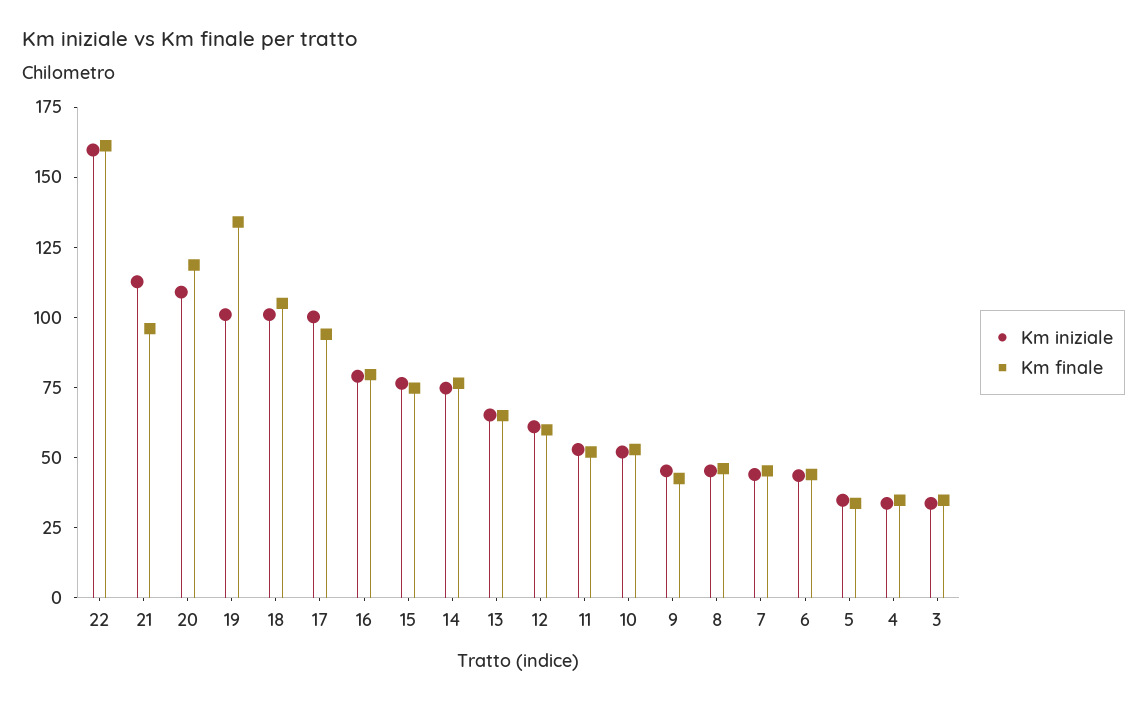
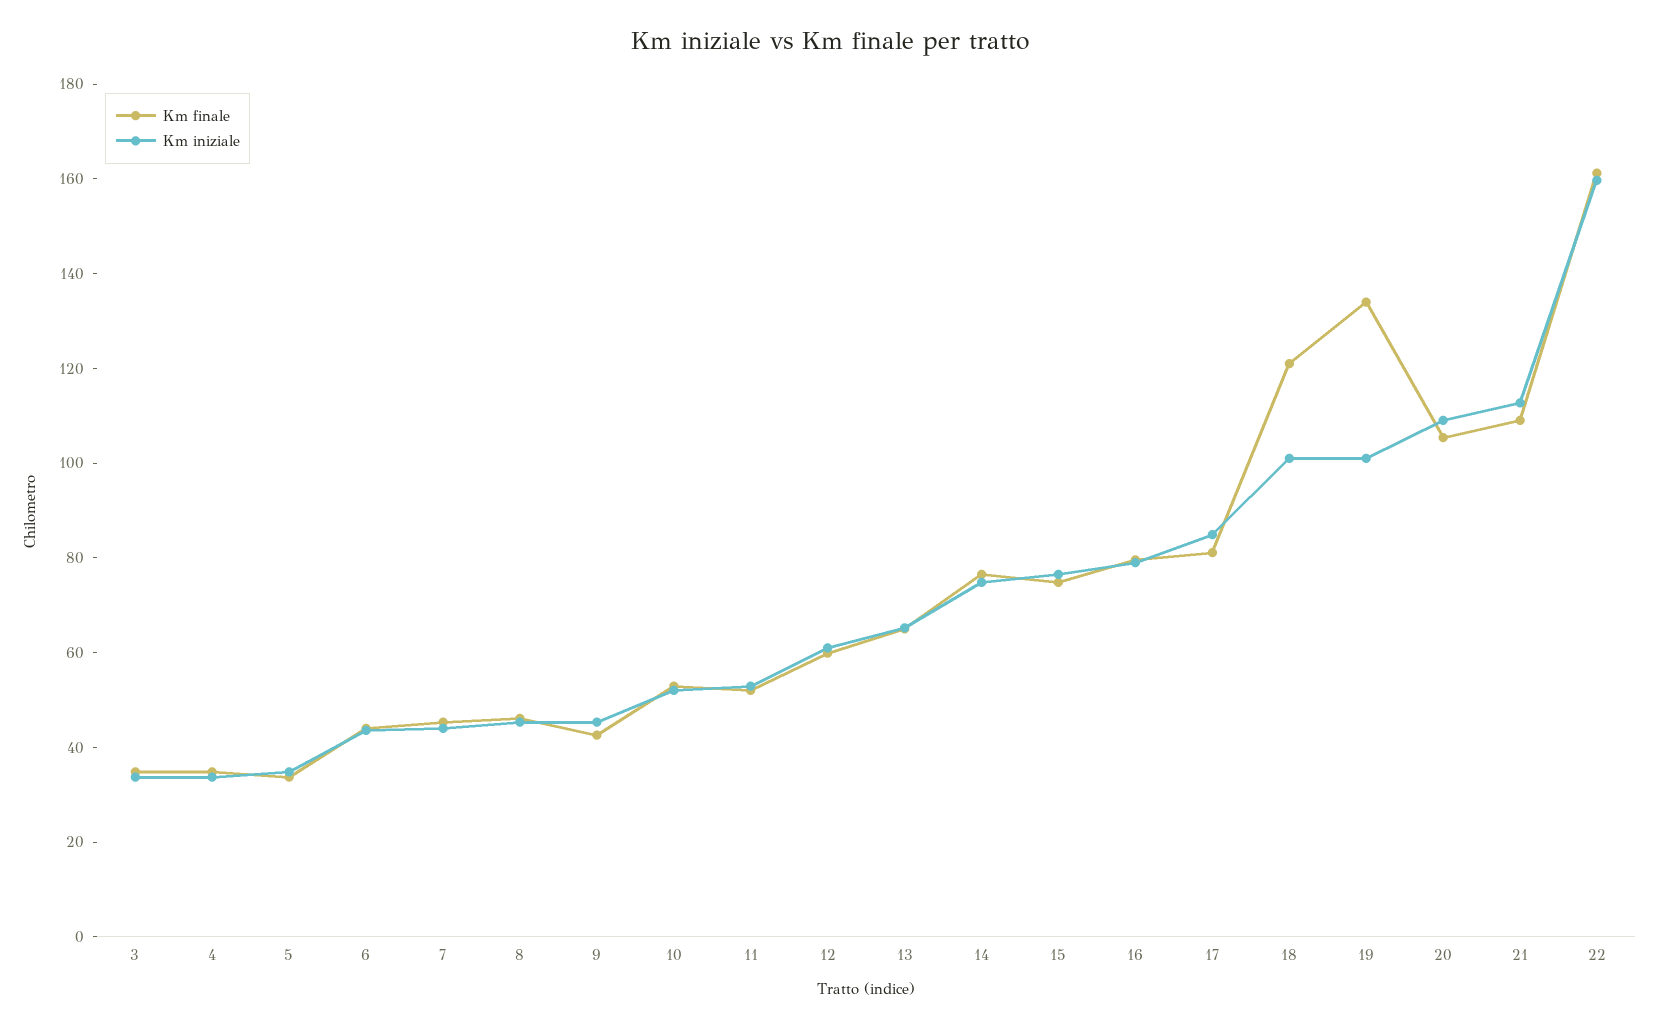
  {
    "Km iniziale": {
      "22": 160,
      "21": 115,
      "20": 110,
      "19": 100,
      "18": 100,
-     "17": 100,
+     "17": 85,
      "16": 80,
      "15": 75,
      "14": 75,
      "13": 65,
      "12": 60,
      "11": 55,
      "10": 50,
      "9": 45,
      "8": 45,
      "7": 45,
      "6": 45,
      "5": 35,
      "4": 35,
      "3": 35
    },
    "Km finale": {
      "22": 160,
-     "21": 95,
+     "21": 110,
-     "20": 120,
+     "20": 105,
      "19": 135,
-     "18": 105,
+     "18": 120,
-     "17": 95,
+     "17": 80,
      "16": 80,
      "15": 75,
      "14": 75,
      "13": 65,
      "12": 60,
      "11": 50,
      "10": 55,
      "9": 45,
      "8": 45,
      "7": 45,
      "6": 45,
      "5": 35,
      "4": 35,
      "3": 35
    }
  }

